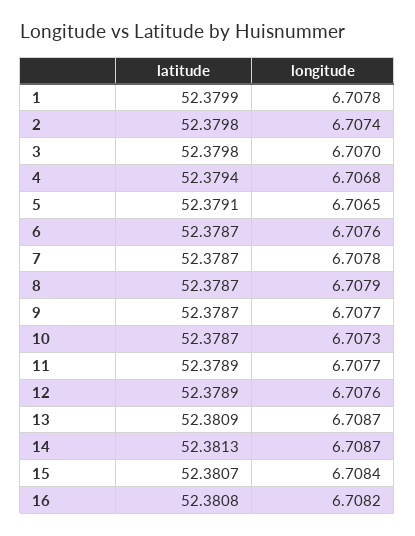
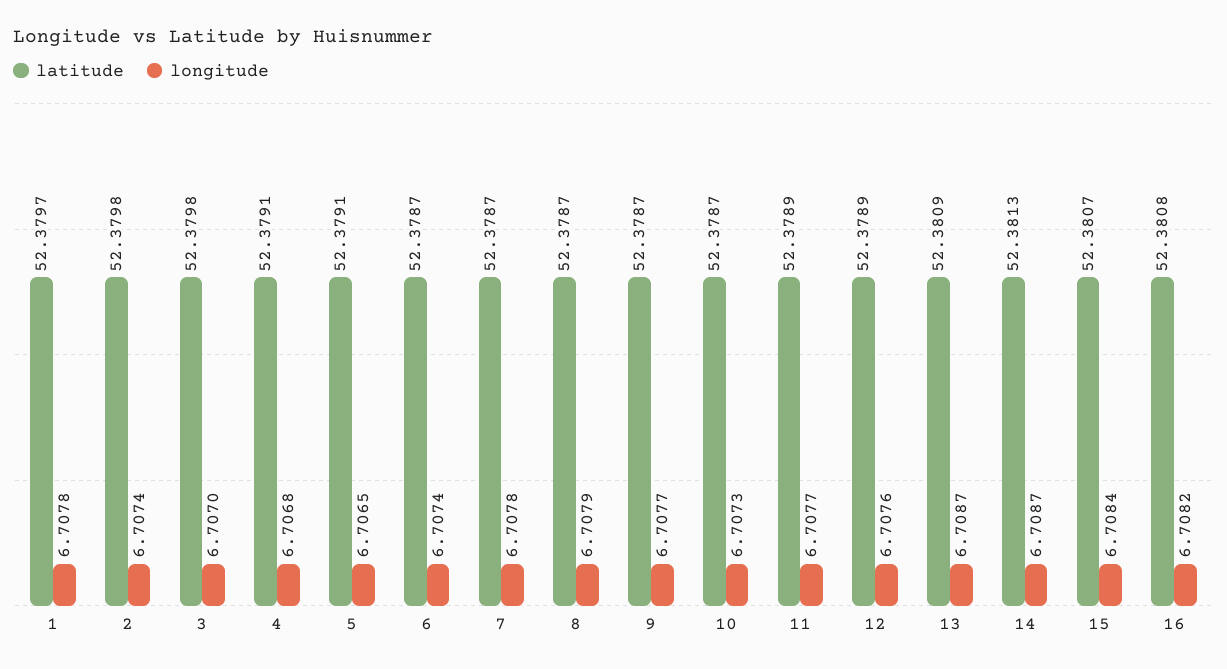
  {
    "latitude": {
-     "1": 52.3799,
+     "1": 52.3797,
      "2": 52.3798,
      "3": 52.3798,
-     "4": 52.3794,
+     "4": 52.3791,
      "5": 52.3791,
      "6": 52.3787,
      "7": 52.3787,
      "8": 52.3787,
      "9": 52.3787,
      "10": 52.3787,
      "11": 52.3789,
      "12": 52.3789,
      "13": 52.3809,
      "14": 52.3813,
      "15": 52.3807,
      "16": 52.3808
    },
    "longitude": {
      "1": 6.7078,
      "2": 6.7074,
      "3": 6.707,
      "4": 6.7068,
      "5": 6.7065,
-     "6": 6.7076,
+     "6": 6.7074,
      "7": 6.7078,
      "8": 6.7079,
      "9": 6.7077,
      "10": 6.7073,
      "11": 6.7077,
      "12": 6.7076,
      "13": 6.7087,
      "14": 6.7087,
      "15": 6.7084,
      "16": 6.7082
    }
  }

